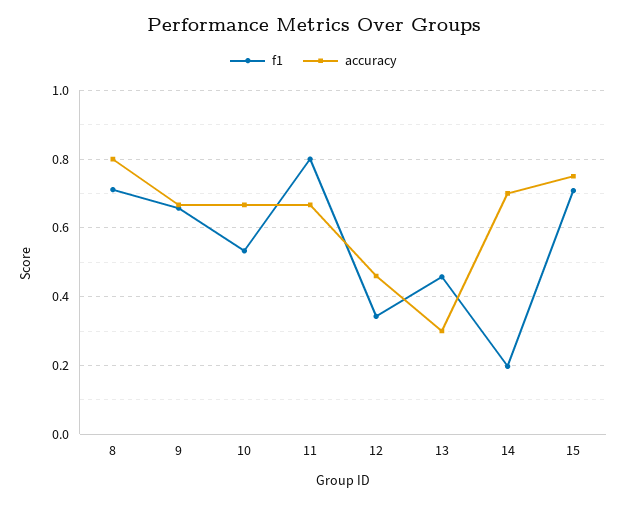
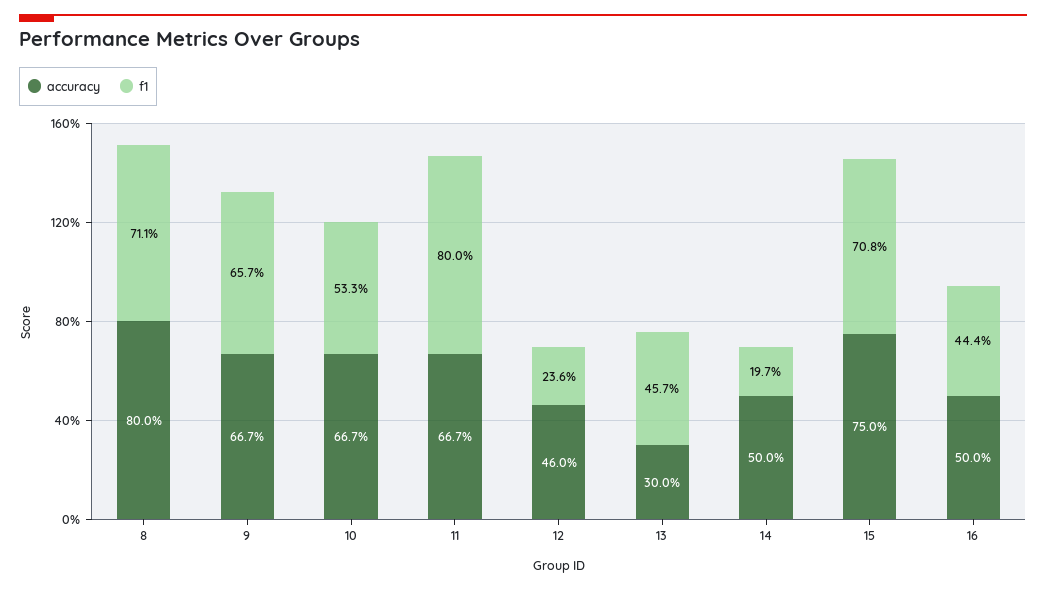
  {
    "f1": {
      "8": 0.711,
      "9": 0.657,
      "10": 0.533,
      "11": 0.8,
-     "12": 0.34,
+     "12": 0.236,
      "13": 0.457,
      "14": 0.197,
-     "15": 0.708
+     "15": 0.708,
+     "16": 0.444
    },
    "accuracy": {
      "8": 0.8,
      "9": 0.667,
      "10": 0.667,
      "11": 0.667,
      "12": 0.46,
      "13": 0.3,
-     "14": 0.7,
+     "14": 0.5,
-     "15": 0.75
+     "15": 0.75,
+     "16": 0.5
    }
  }

